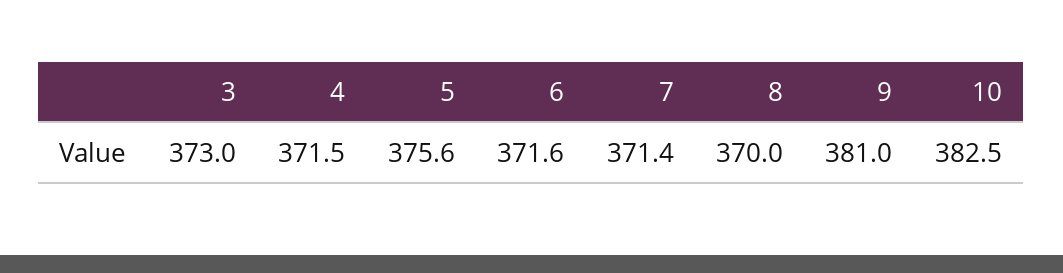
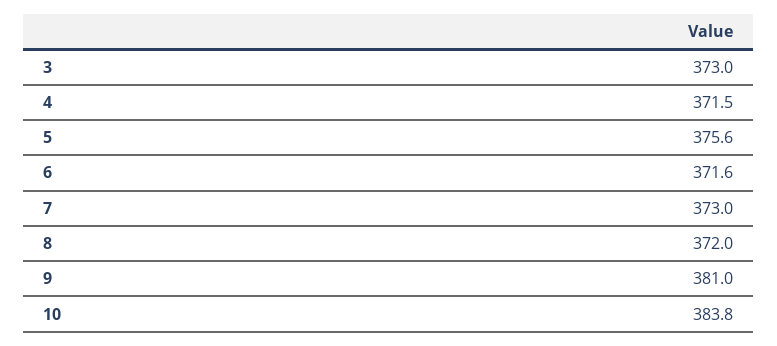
  {
    "3": 373,
    "4": 371.5,
    "5": 375.6,
    "6": 371.6,
-   "7": 371.4,
+   "7": 373,
-   "8": 370,
+   "8": 372,
    "9": 381,
-   "10": 382.5
+   "10": 383.8
  }

